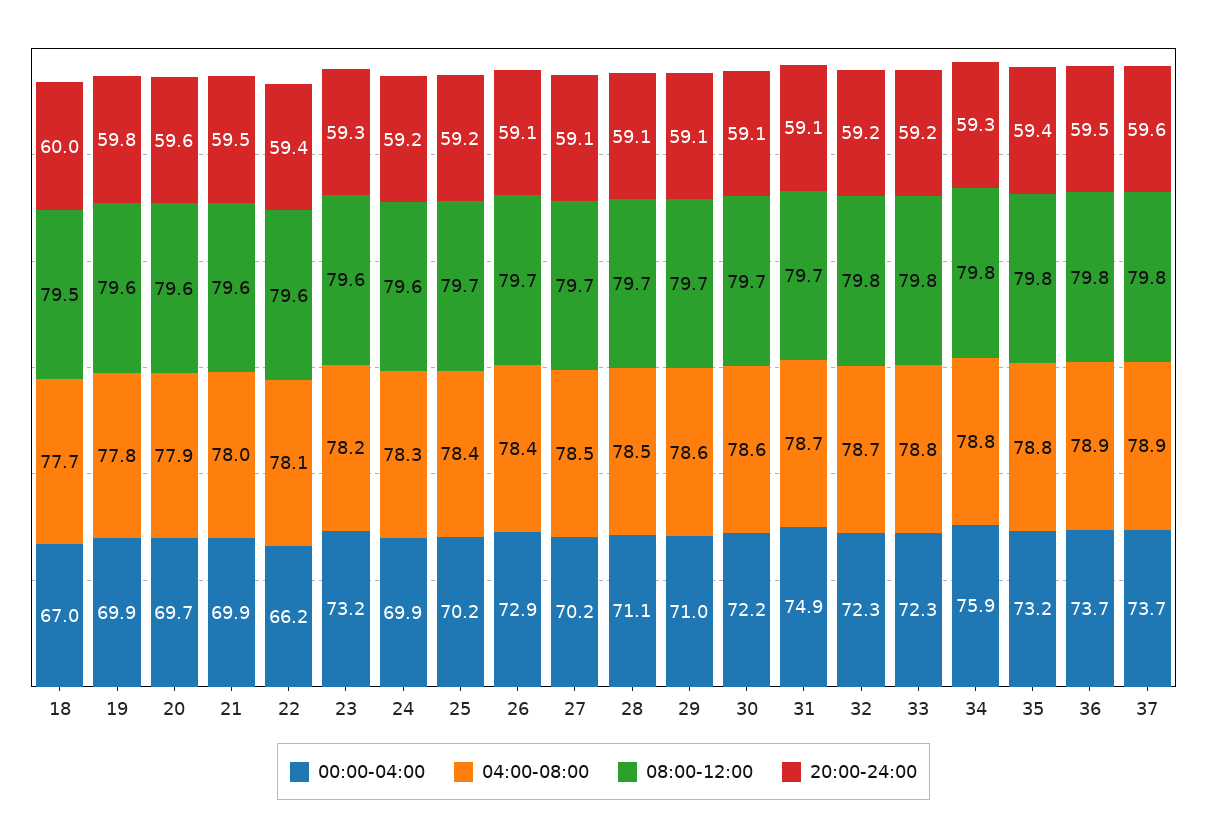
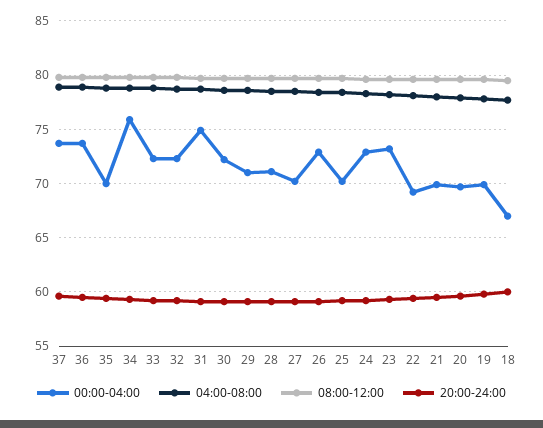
  {
    "00:00-04:00": {
      "18": 67,
      "19": 69.9,
      "20": 69.7,
      "21": 69.9,
-     "22": 66.2,
+     "22": 69,
      "23": 73.2,
-     "24": 69.9,
+     "24": 73,
      "25": 70.2,
      "26": 72.9,
      "27": 70.2,
      "28": 71.1,
      "29": 71,
      "30": 72.2,
      "31": 74.9,
      "32": 72.3,
      "33": 72.3,
      "34": 75.9,
-     "35": 73.2,
+     "35": 70,
      "36": 73.7,
      "37": 73.7
    },
    "04:00-08:00": {
      "18": 77.7,
      "19": 77.8,
      "20": 77.9,
      "21": 78,
      "22": 78.1,
      "23": 78.2,
      "24": 78.3,
      "25": 78.4,
      "26": 78.4,
      "27": 78.5,
      "28": 78.5,
      "29": 78.6,
      "30": 78.6,
      "31": 78.7,
      "32": 78.7,
      "33": 78.8,
      "34": 78.8,
      "35": 78.8,
      "36": 78.9,
      "37": 78.9
    },
    "08:00-12:00": {
      "18": 79.5,
      "19": 79.6,
      "20": 79.6,
      "21": 79.6,
      "22": 79.6,
      "23": 79.6,
      "24": 79.6,
      "25": 79.7,
      "26": 79.7,
      "27": 79.7,
      "28": 79.7,
      "29": 79.7,
      "30": 79.7,
      "31": 79.7,
      "32": 79.8,
      "33": 79.8,
      "34": 79.8,
      "35": 79.8,
      "36": 79.8,
      "37": 79.8
    },
    "20:00-24:00": {
      "18": 60,
      "19": 59.8,
      "20": 59.6,
      "21": 59.5,
      "22": 59.4,
      "23": 59.3,
      "24": 59.2,
      "25": 59.2,
      "26": 59.1,
      "27": 59.1,
      "28": 59.1,
      "29": 59.1,
      "30": 59.1,
      "31": 59.1,
      "32": 59.2,
      "33": 59.2,
      "34": 59.3,
      "35": 59.4,
      "36": 59.5,
      "37": 59.6
    }
  }

